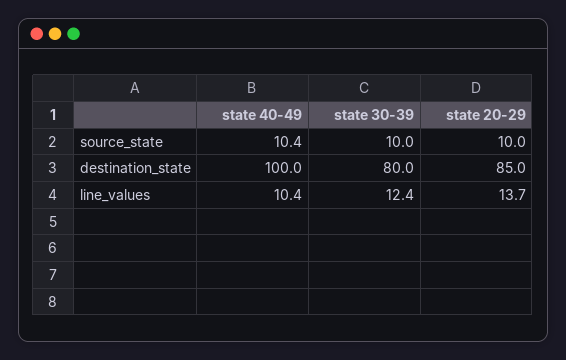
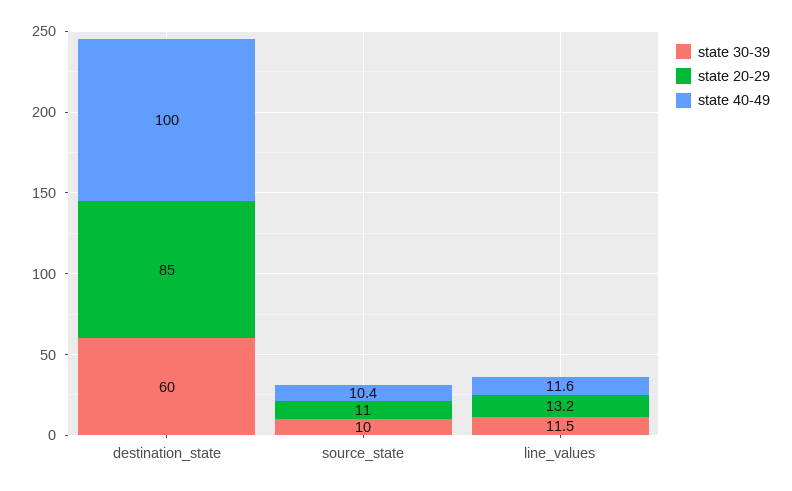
  {
    "state 40-49": {
      "source_state": 10.4,
      "destination_state": 100,
-     "line_values": 10.4
+     "line_values": 11.6
    },
    "state 30-39": {
      "source_state": 10,
-     "destination_state": 80,
+     "destination_state": 60,
-     "line_values": 12.4
+     "line_values": 11.5
    },
    "state 20-29": {
-     "source_state": 10,
+     "source_state": 11,
      "destination_state": 85,
-     "line_values": 13.7
+     "line_values": 13.2
    }
  }

